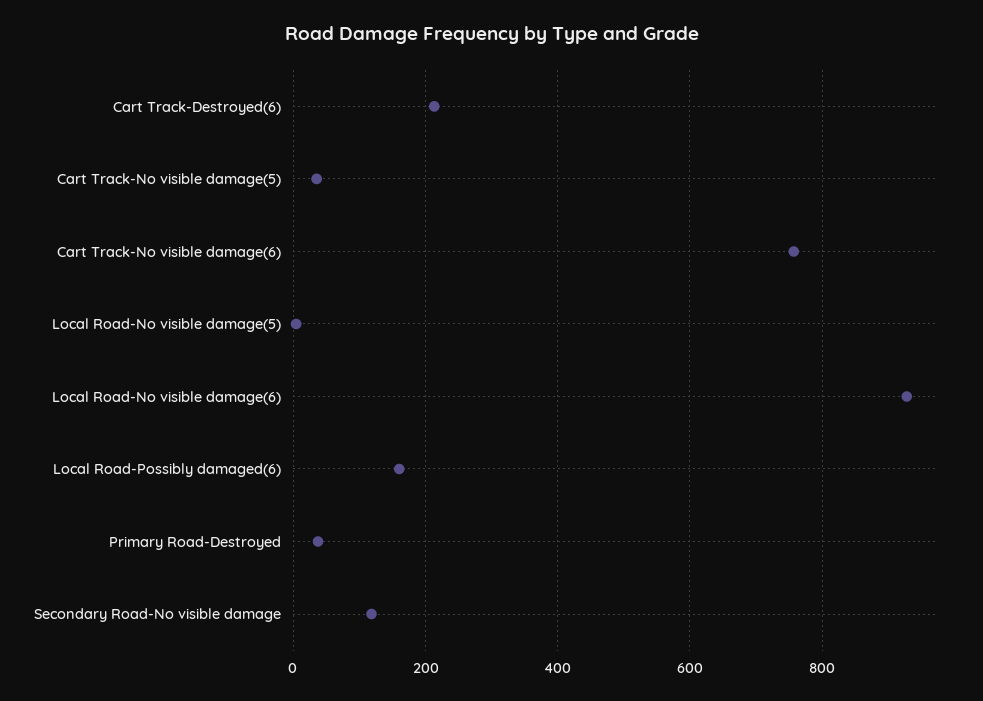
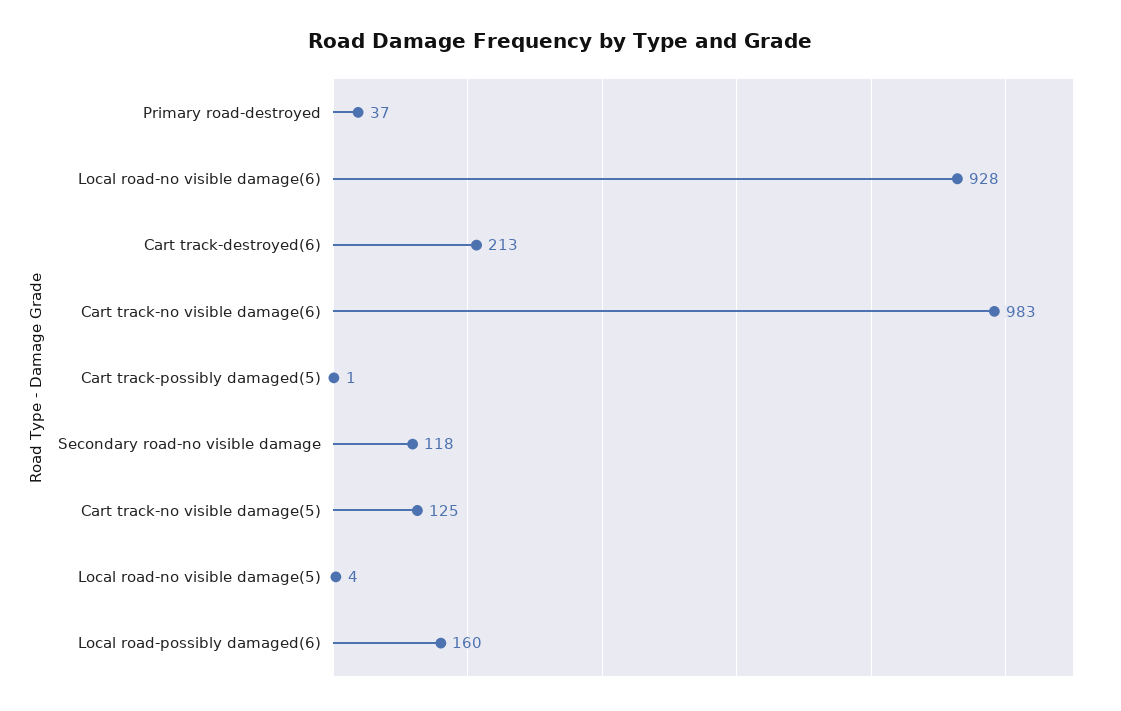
  {
    "Cart Track-Destroyed(6)": 213,
-   "Cart Track-No visible damage(5)": 40,
+   "Cart Track-No visible damage(5)": 125,
-   "Cart Track-No visible damage(6)": 760,
+   "Cart Track-No visible damage(6)": 983,
    "Local Road-No visible damage(5)": 4,
    "Local Road-No visible damage(6)": 928,
    "Local Road-Possibly damaged(6)": 160,
    "Primary Road-Destroyed": 37,
-   "Secondary Road-No visible damage": 118
+   "Secondary Road-No visible damage": 118,
+   "Cart track-possibly damaged(5)": 1
  }

